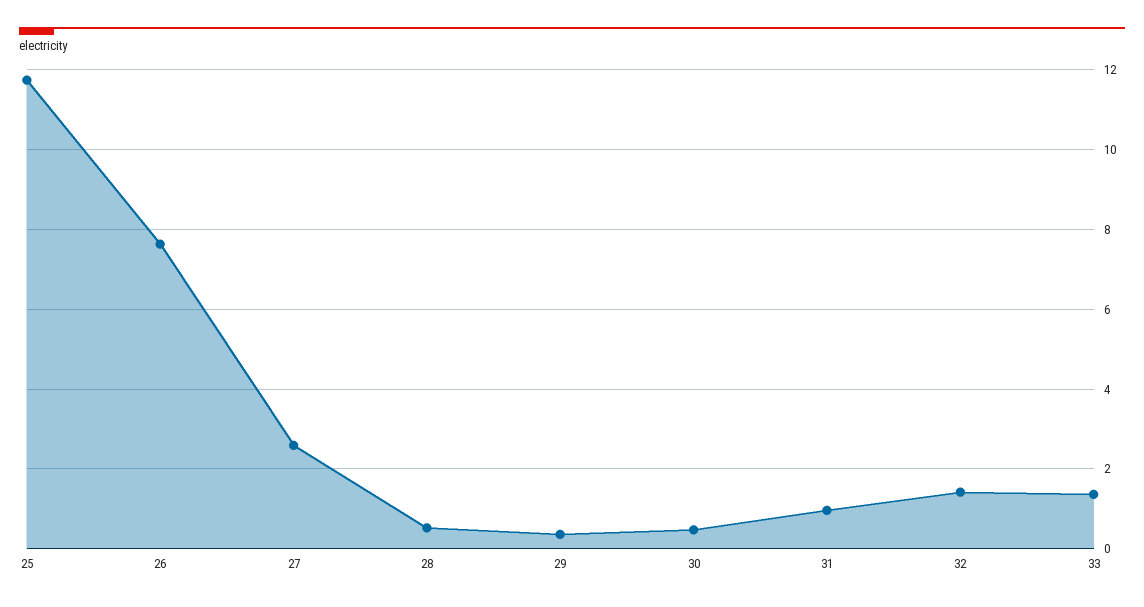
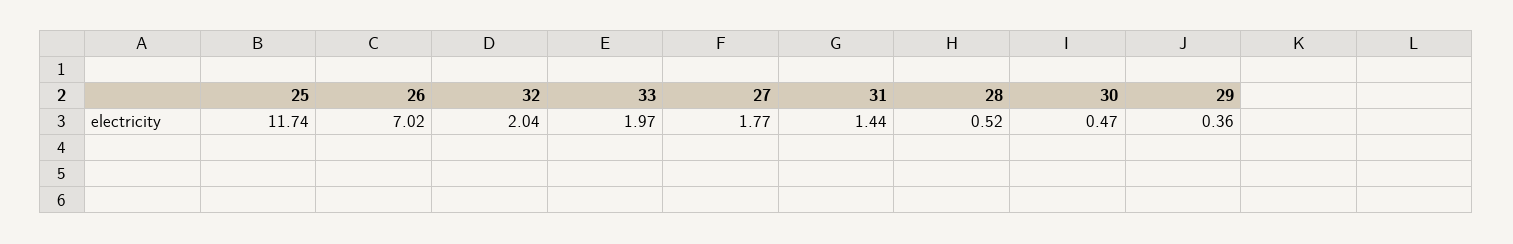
  {
    "25": 11.74,
-   "26": 7.6,
+   "26": 7.02,
-   "27": 2.6,
+   "27": 1.77,
    "28": 0.52,
    "29": 0.36,
    "30": 0.47,
-   "31": 1,
+   "31": 1.44,
-   "32": 1.4,
+   "32": 2.04,
-   "33": 1.4
+   "33": 1.97
  }

